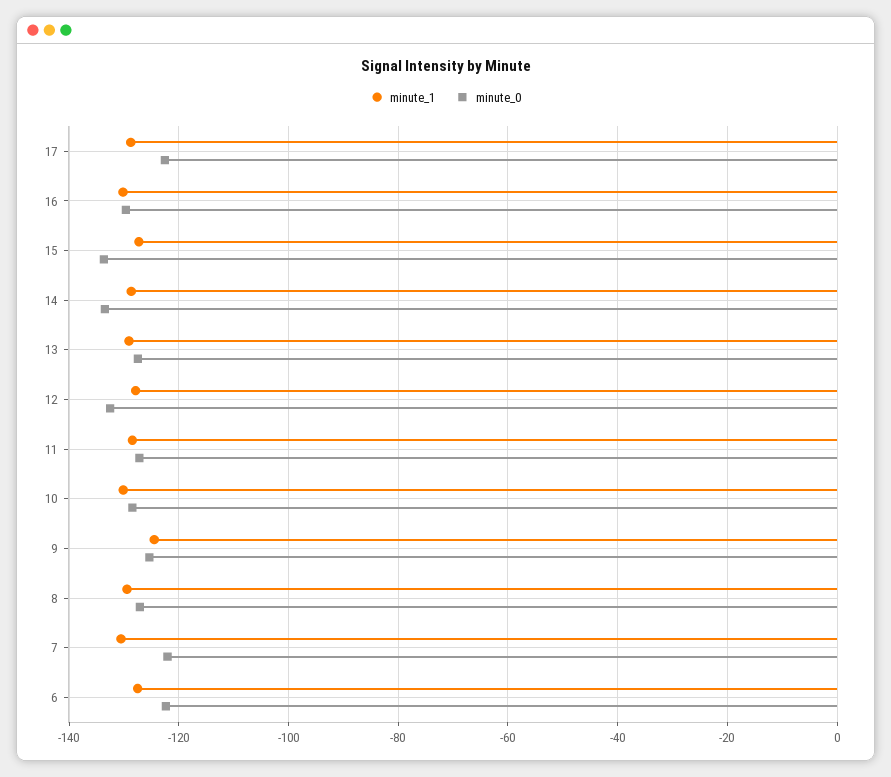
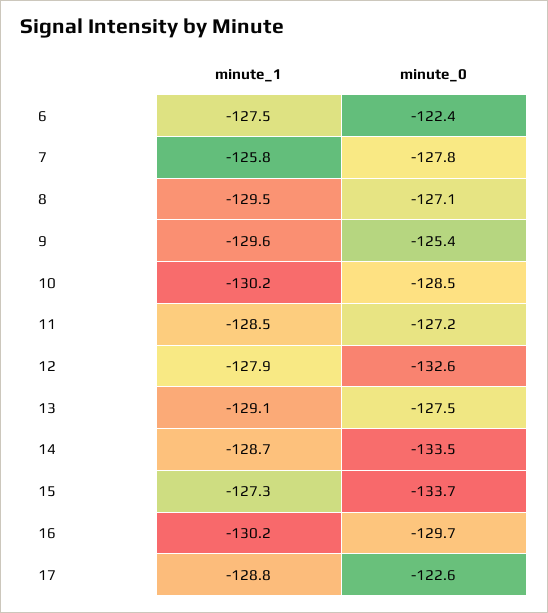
  {
    "minute_1": {
      "17": -128.8,
      "16": -130.2,
      "15": -127.3,
      "14": -128.7,
      "13": -129.1,
      "12": -127.9,
      "11": -128.5,
      "10": -130.2,
-     "9": -124,
+     "9": -129.6,
      "8": -129.5,
-     "7": -130,
+     "7": -125.8,
      "6": -127.5
    },
    "minute_0": {
      "17": -122.6,
      "16": -129.7,
      "15": -133.7,
      "14": -133.5,
      "13": -127.5,
      "12": -132.6,
      "11": -127.2,
      "10": -128.5,
      "9": -125.4,
      "8": -127.1,
-     "7": -122,
+     "7": -127.8,
      "6": -122.4
    }
  }

